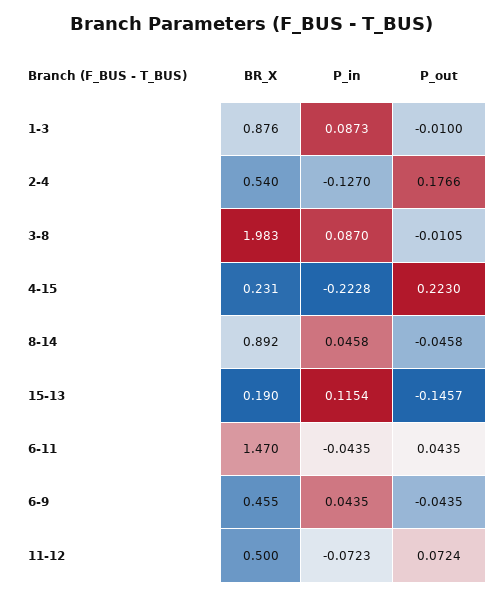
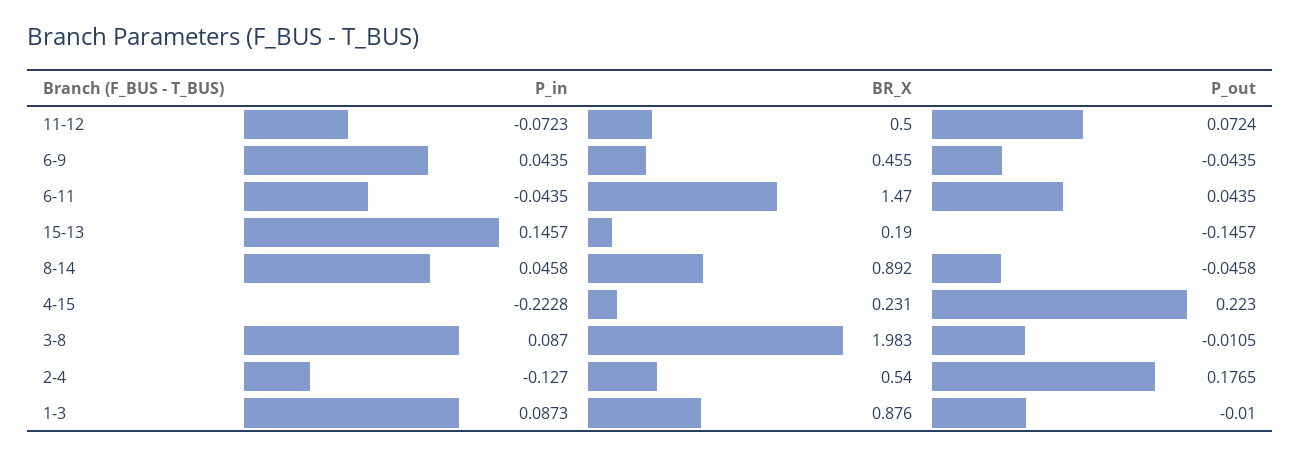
  {
    "BR_X": {
      "1-3": 0.876,
      "2-4": 0.54,
      "3-8": 1.983,
      "4-15": 0.231,
      "8-14": 0.892,
      "15-13": 0.19,
      "6-11": 1.47,
      "6-9": 0.455,
      "11-12": 0.5
    },
    "P_in": {
      "1-3": 0.0873,
      "2-4": -0.127,
      "3-8": 0.087,
      "4-15": -0.2228,
      "8-14": 0.0458,
-     "15-13": 0.1154,
+     "15-13": 0.1457,
      "6-11": -0.0435,
      "6-9": 0.0435,
      "11-12": -0.0723
    },
    "P_out": {
      "1-3": -0.01,
-     "2-4": 0.1766,
+     "2-4": 0.1765,
      "3-8": -0.0105,
      "4-15": 0.223,
      "8-14": -0.0458,
      "15-13": -0.1457,
      "6-11": 0.0435,
      "6-9": -0.0435,
      "11-12": 0.0724
    }
  }

